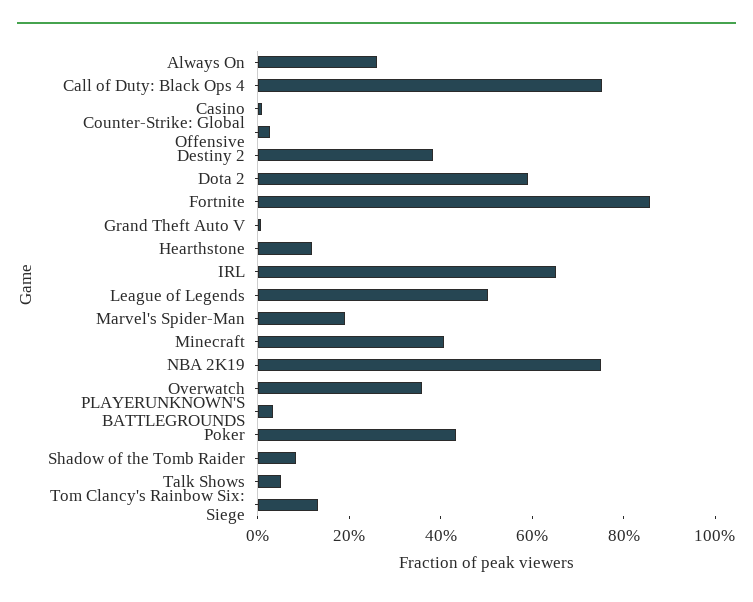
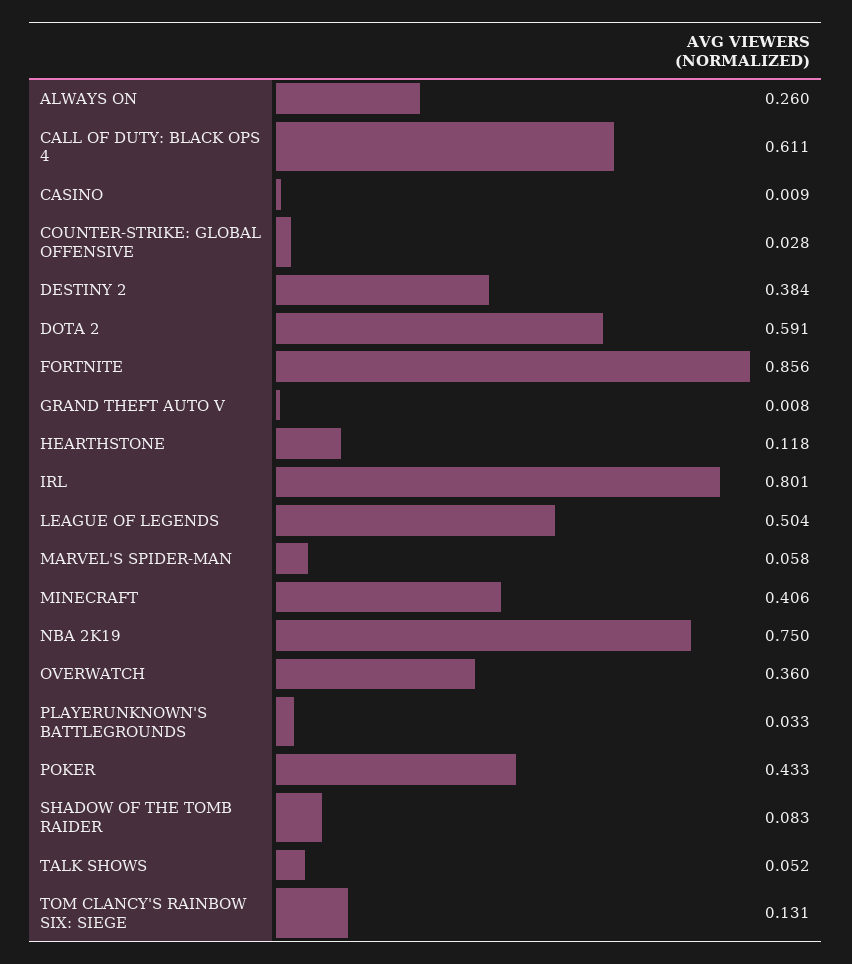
  {
    "Always On": 0.26,
-   "Call of Duty: Black Ops 4": 0.75,
+   "Call of Duty: Black Ops 4": 0.611,
    "Casino": 0.009,
    "Counter-Strike: Global Offensive": 0.028,
    "Destiny 2": 0.384,
    "Dota 2": 0.591,
    "Fortnite": 0.856,
    "Grand Theft Auto V": 0.008,
    "Hearthstone": 0.118,
-   "IRL": 0.65,
+   "IRL": 0.801,
    "League of Legends": 0.504,
-   "Marvel's Spider-Man": 0.2,
+   "Marvel's Spider-Man": 0.058,
    "Minecraft": 0.406,
    "NBA 2K19": 0.75,
    "Overwatch": 0.36,
    "PLAYERUNKNOWN'S BATTLEGROUNDS": 0.033,
    "Poker": 0.433,
    "Shadow of the Tomb Raider": 0.083,
    "Talk Shows": 0.052,
    "Tom Clancy's Rainbow Six: Siege": 0.131
  }

